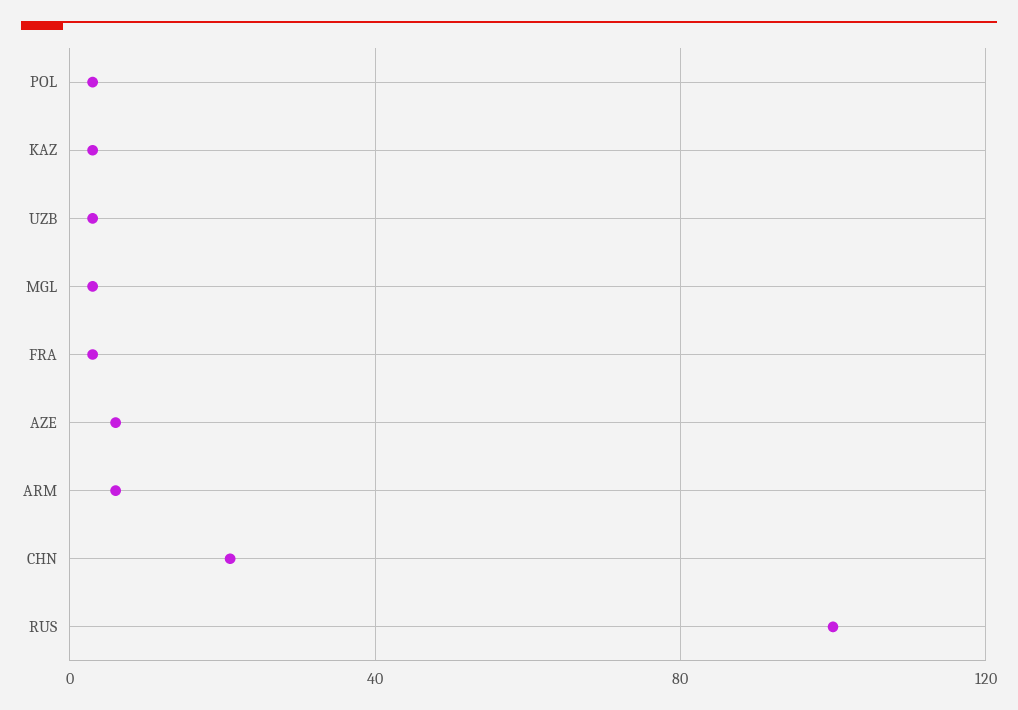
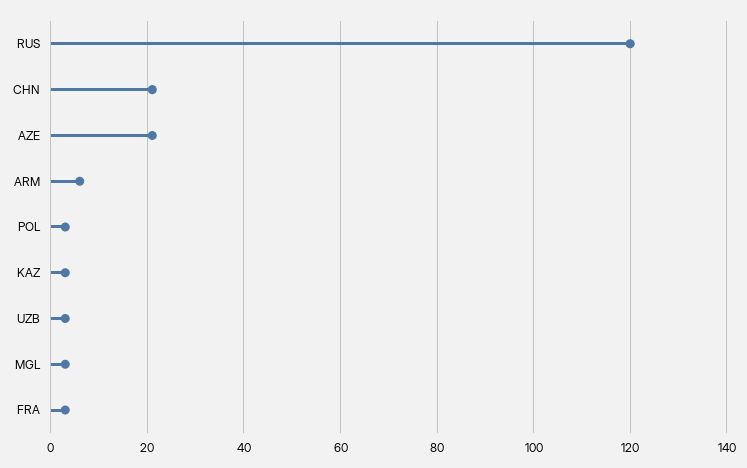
  {
    "POL": 5,
    "KAZ": 5,
    "UZB": 5,
    "MGL": 5,
    "FRA": 5,
-   "AZE": 5,
+   "AZE": 20,
    "ARM": 5,
    "CHN": 20,
-   "RUS": 100
+   "RUS": 120
  }

